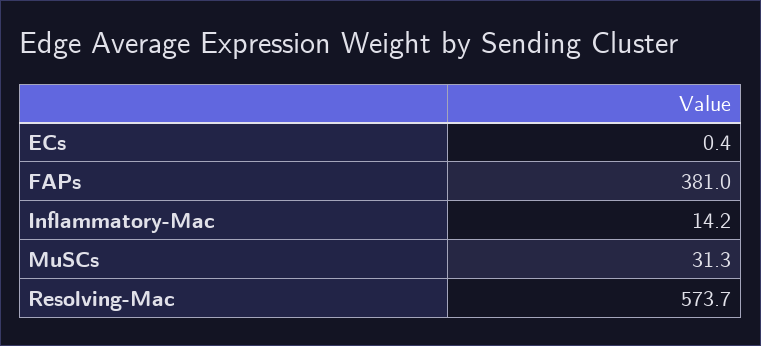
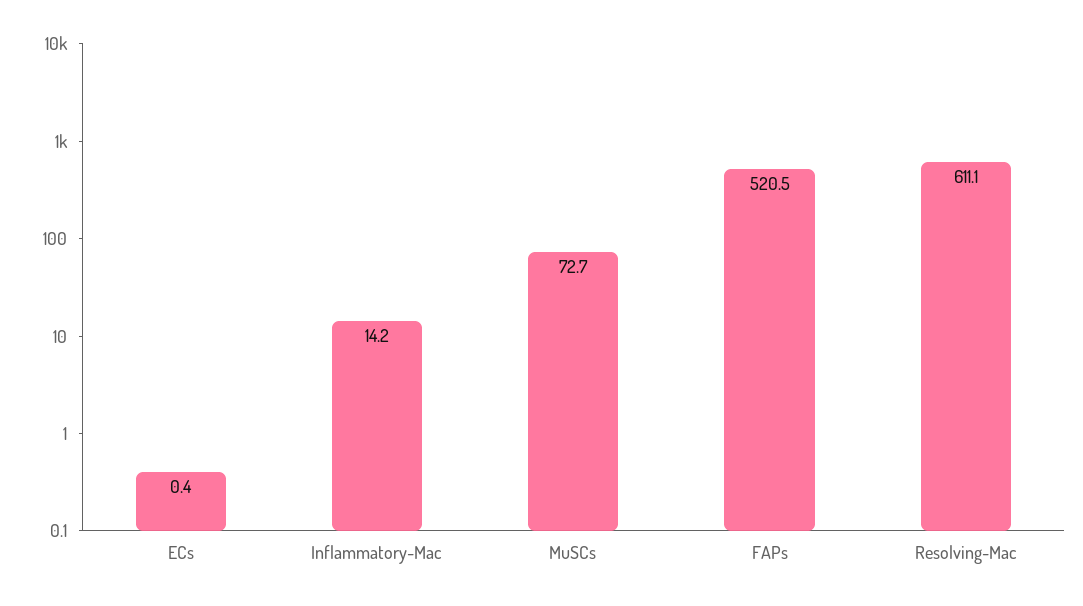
  {
    "ECs": 0.4,
-   "FAPs": 381,
+   "FAPs": 520.5,
    "Inflammatory-Mac": 14.2,
-   "MuSCs": 31.3,
+   "MuSCs": 72.7,
-   "Resolving-Mac": 573.7
+   "Resolving-Mac": 611.1
  }

